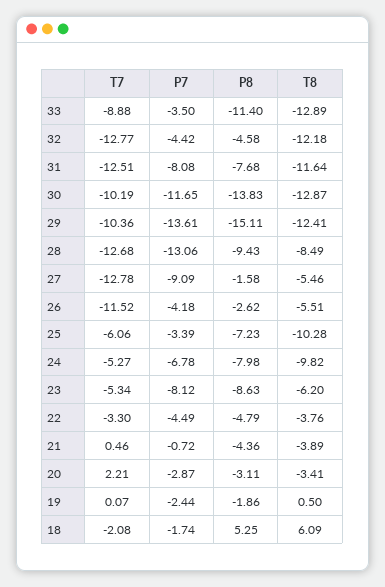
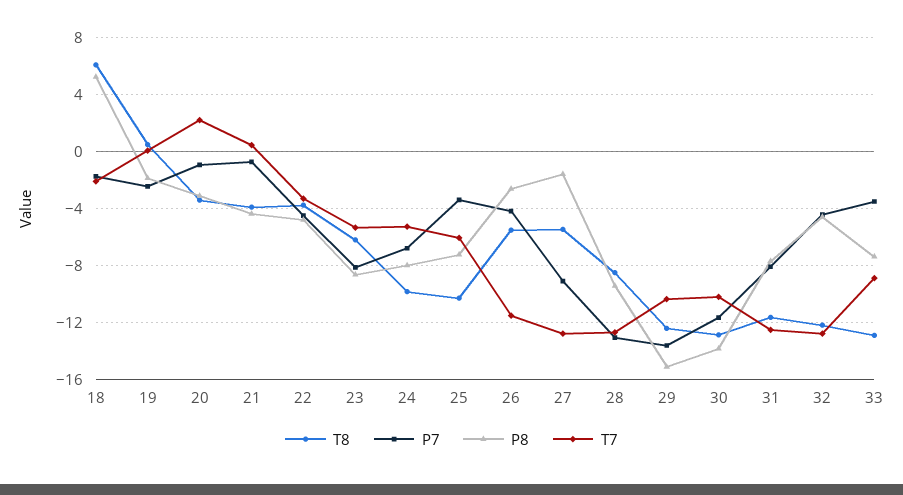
  {
    "T7": {
      "33": -8.88,
      "32": -12.77,
      "31": -12.51,
      "30": -10.19,
      "29": -10.36,
      "28": -12.68,
      "27": -12.78,
      "26": -11.52,
      "25": -6.06,
      "24": -5.27,
      "23": -5.34,
      "22": -3.3,
      "21": 0.46,
      "20": 2.21,
      "19": 0.07,
      "18": -2.08
    },
    "P7": {
      "33": -3.5,
      "32": -4.42,
      "31": -8.08,
      "30": -11.65,
      "29": -13.61,
      "28": -13.06,
      "27": -9.09,
      "26": -4.18,
      "25": -3.39,
      "24": -6.78,
      "23": -8.12,
      "22": -4.49,
      "21": -0.72,
-     "20": -2.87,
+     "20": -1,
      "19": -2.44,
      "18": -1.74
    },
    "P8": {
-     "33": -11.4,
+     "33": -7.5,
      "32": -4.58,
      "31": -7.68,
      "30": -13.83,
      "29": -15.11,
      "28": -9.43,
      "27": -1.58,
      "26": -2.62,
      "25": -7.23,
      "24": -7.98,
      "23": -8.63,
      "22": -4.79,
      "21": -4.36,
      "20": -3.11,
      "19": -1.86,
      "18": 5.25
    },
    "T8": {
      "33": -12.89,
      "32": -12.18,
      "31": -11.64,
      "30": -12.87,
      "29": -12.41,
      "28": -8.49,
      "27": -5.46,
      "26": -5.51,
      "25": -10.28,
      "24": -9.82,
      "23": -6.2,
      "22": -3.76,
      "21": -3.89,
      "20": -3.41,
      "19": 0.5,
      "18": 6.09
    }
  }

